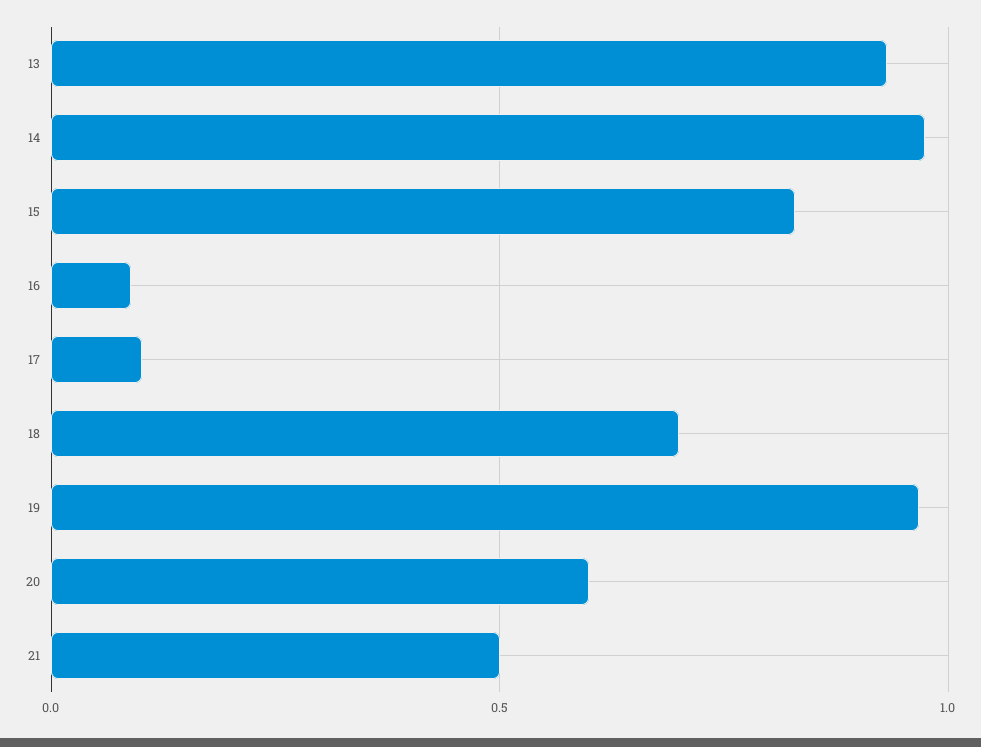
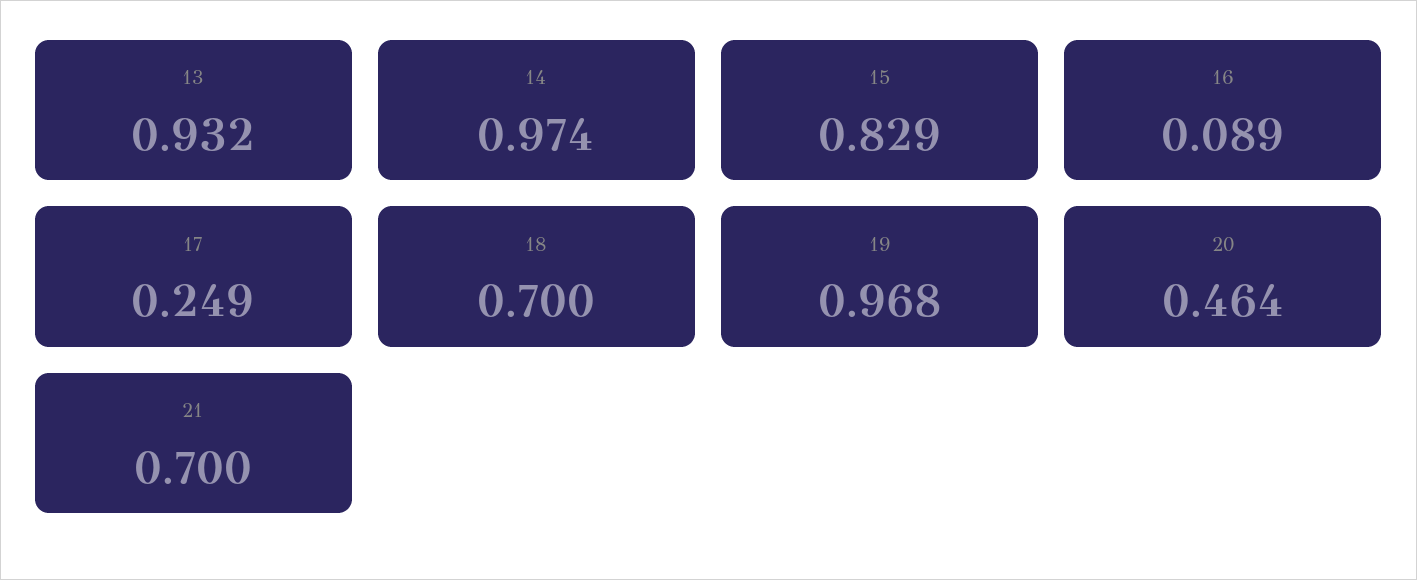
  {
    "13": 0.932,
    "14": 0.974,
    "15": 0.829,
    "16": 0.089,
-   "17": 0.1,
+   "17": 0.249,
    "18": 0.7,
    "19": 0.968,
-   "20": 0.6,
+   "20": 0.464,
-   "21": 0.5
+   "21": 0.7
  }

